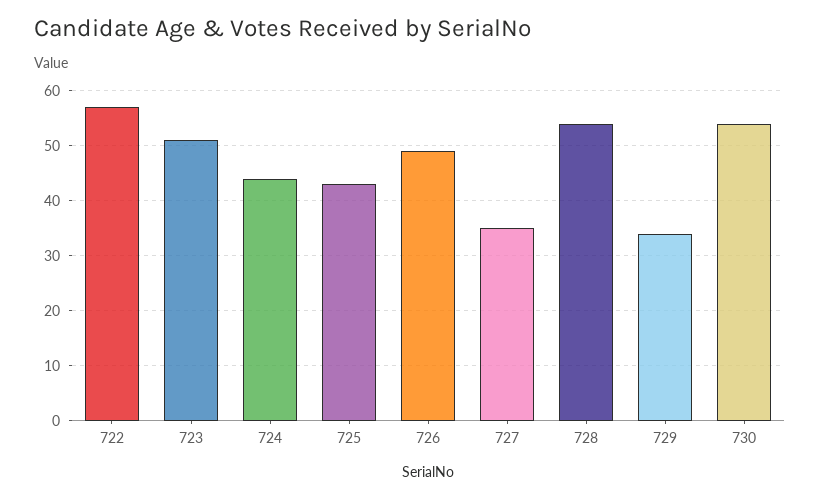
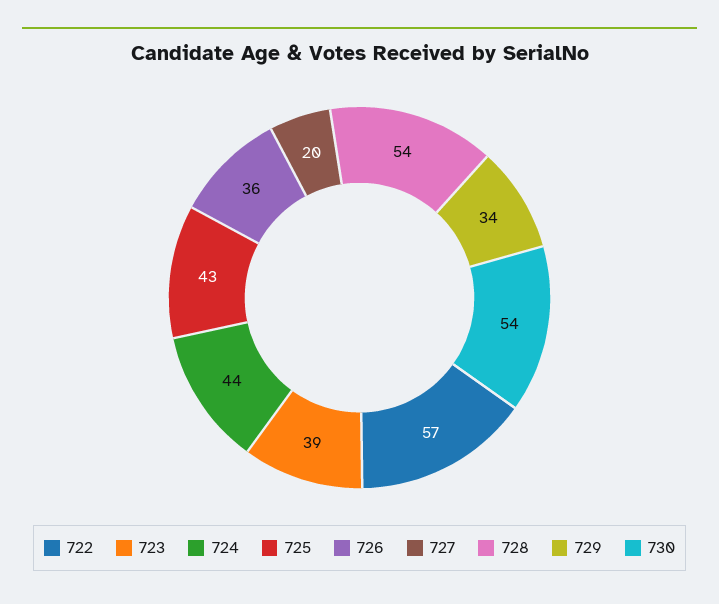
  {
    "722": 57,
-   "723": 50,
+   "723": 39,
    "724": 44,
    "725": 43,
-   "726": 50,
+   "726": 36,
-   "727": 35,
+   "727": 20,
    "728": 54,
    "729": 34,
    "730": 54
  }

